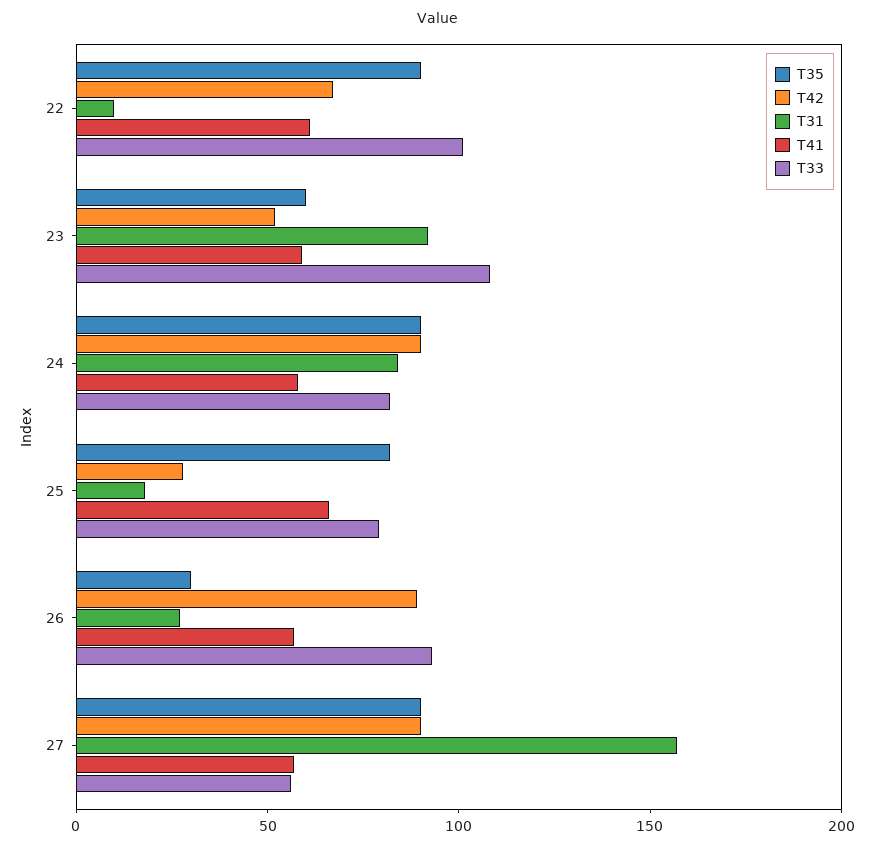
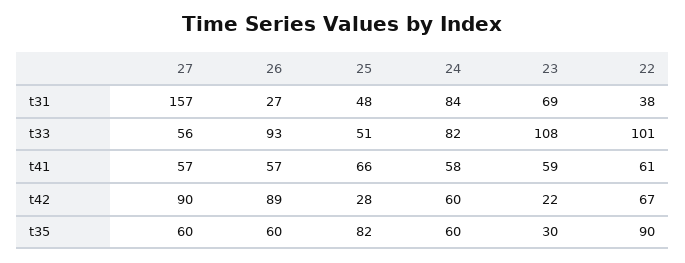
  {
    "T35": {
      "22": 90,
-     "23": 60,
+     "23": 30,
-     "24": 90,
+     "24": 60,
      "25": 82,
-     "26": 30,
+     "26": 60,
-     "27": 90
+     "27": 60
    },
    "T42": {
      "22": 67,
-     "23": 50,
+     "23": 22,
-     "24": 90,
+     "24": 60,
      "25": 28,
      "26": 89,
      "27": 90
    },
    "T31": {
-     "22": 10,
+     "22": 38,
-     "23": 90,
+     "23": 69,
      "24": 84,
-     "25": 20,
+     "25": 48,
      "26": 27,
      "27": 157
    },
    "T41": {
      "22": 61,
      "23": 59,
      "24": 58,
      "25": 66,
      "26": 57,
      "27": 57
    },
    "T33": {
      "22": 101,
      "23": 108,
      "24": 82,
-     "25": 80,
+     "25": 51,
      "26": 93,
      "27": 56
    }
  }

